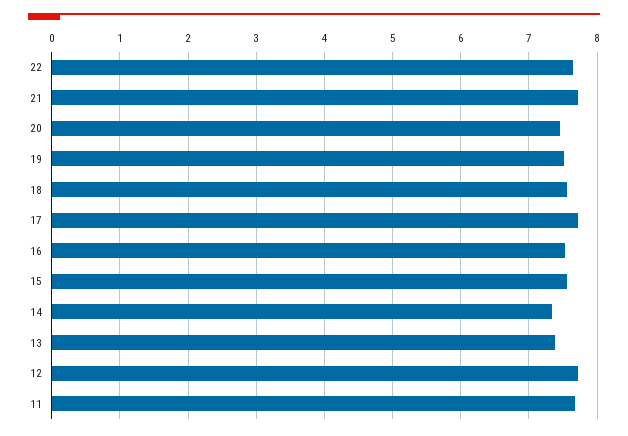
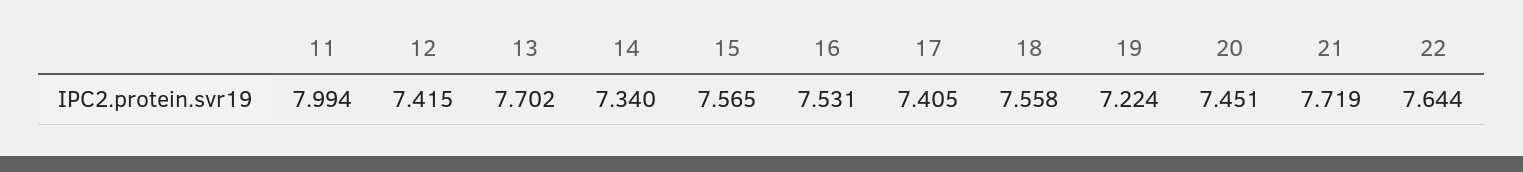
  {
    "22": 7.644,
    "21": 7.719,
    "20": 7.451,
-   "19": 7.5,
+   "19": 7.224,
    "18": 7.558,
-   "17": 7.7,
+   "17": 7.405,
    "16": 7.531,
    "15": 7.565,
    "14": 7.34,
-   "13": 7.4,
+   "13": 7.702,
-   "12": 7.7,
+   "12": 7.415,
-   "11": 7.7
+   "11": 7.994
  }

